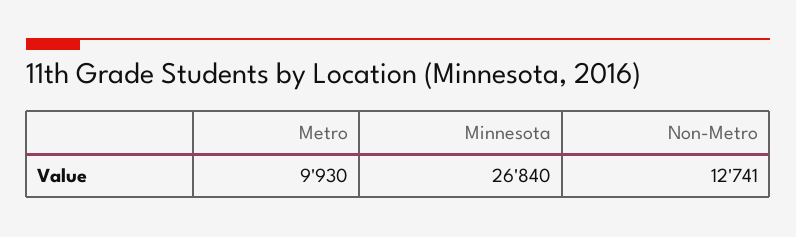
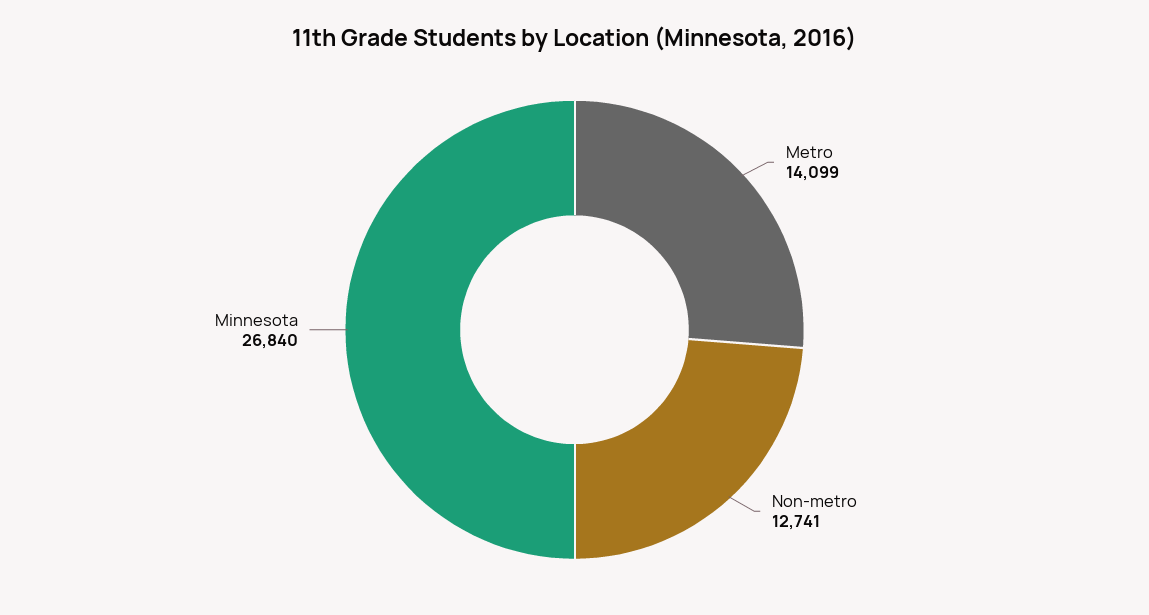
  {
-   "Metro": 9930,
+   "Metro": 14099,
    "Minnesota": 26840,
    "Non-Metro": 12741
  }

